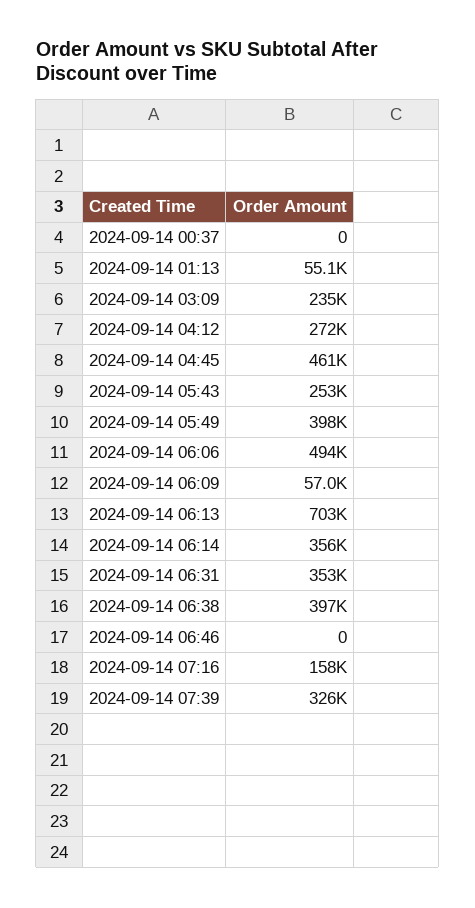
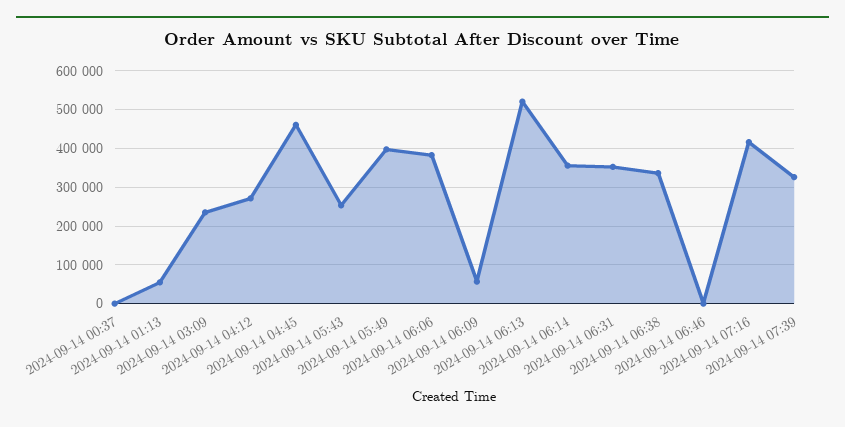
  {
    "2024-09-14 00:37": 0,
    "2024-09-14 01:13": 55100,
    "2024-09-14 03:09": 235000,
    "2024-09-14 04:12": 272000,
    "2024-09-14 04:45": 461000,
    "2024-09-14 05:43": 253000,
    "2024-09-14 05:49": 398000,
-   "2024-09-14 06:06": 494000,
+   "2024-09-14 06:06": 380000,
    "2024-09-14 06:09": 57000,
-   "2024-09-14 06:13": 703000,
+   "2024-09-14 06:13": 520000,
    "2024-09-14 06:14": 356000,
    "2024-09-14 06:31": 353000,
-   "2024-09-14 06:38": 397000,
+   "2024-09-14 06:38": 340000,
    "2024-09-14 06:46": 0,
-   "2024-09-14 07:16": 158000,
+   "2024-09-14 07:16": 420000,
    "2024-09-14 07:39": 326000
  }

